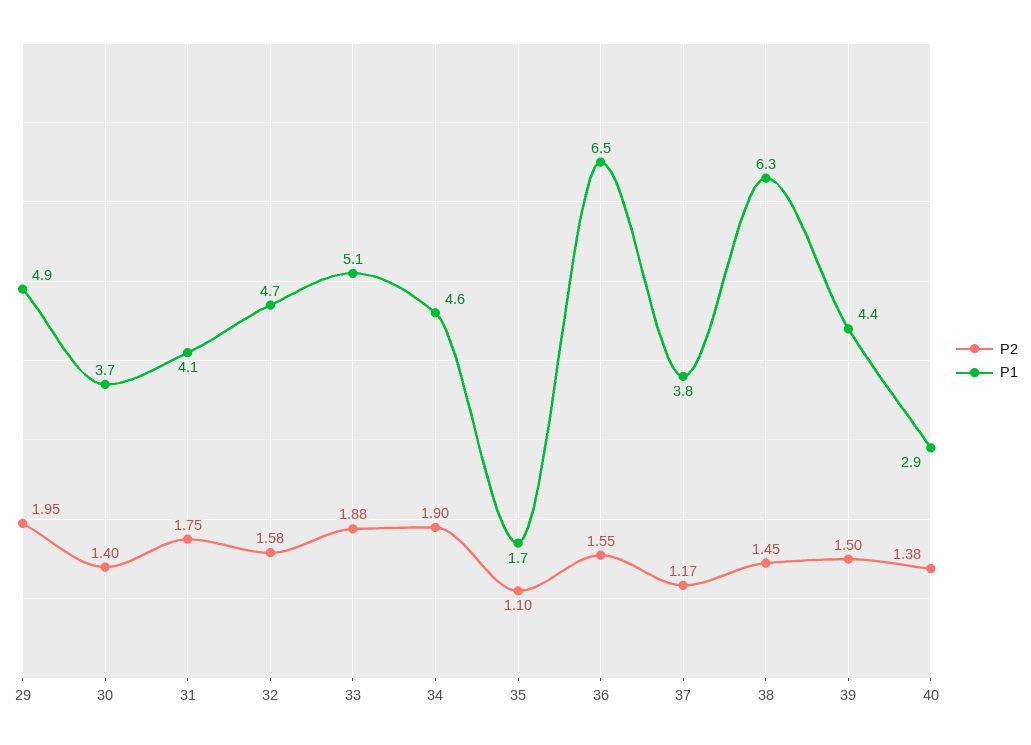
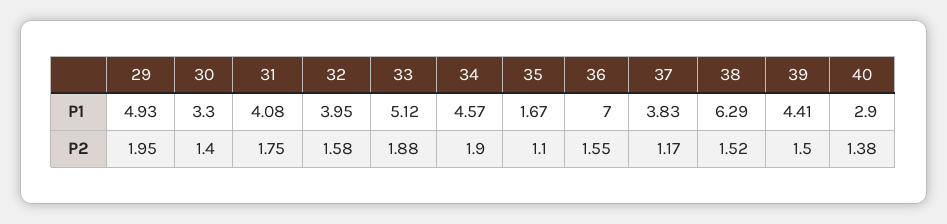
  {
    "P2": {
      "29": 1.95,
      "30": 1.4,
      "31": 1.75,
      "32": 1.58,
      "33": 1.88,
      "34": 1.9,
      "35": 1.1,
      "36": 1.55,
      "37": 1.17,
-     "38": 1.45,
+     "38": 1.52,
      "39": 1.5,
      "40": 1.38
    },
    "P1": {
      "29": 4.93,
-     "30": 3.7,
+     "30": 3.3,
      "31": 4.08,
-     "32": 4.7,
+     "32": 3.95,
      "33": 5.12,
      "34": 4.57,
      "35": 1.67,
-     "36": 6.5,
+     "36": 7,
      "37": 3.83,
      "38": 6.29,
      "39": 4.41,
      "40": 2.9
    }
  }

